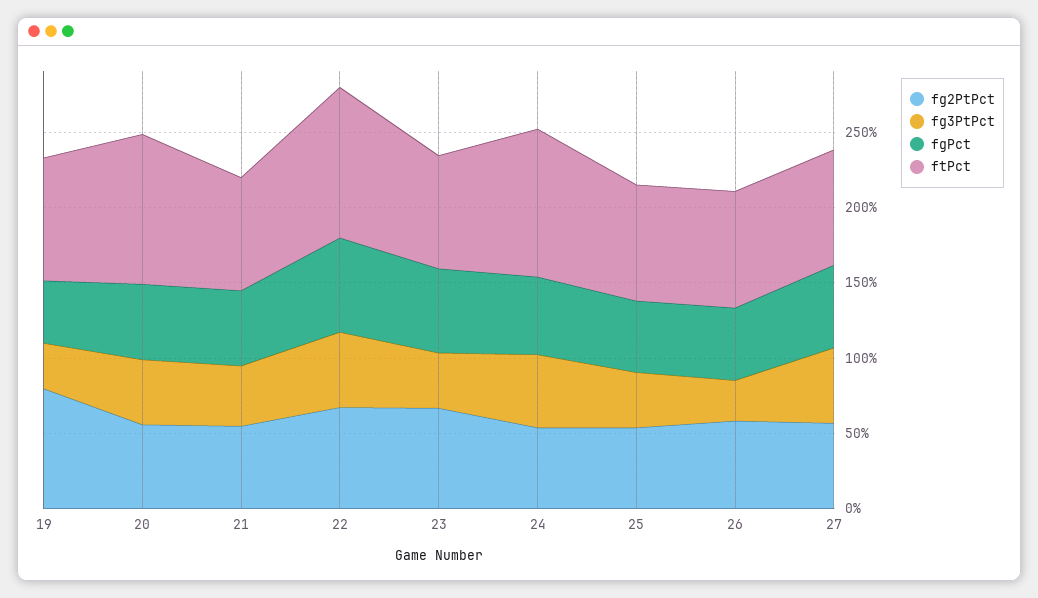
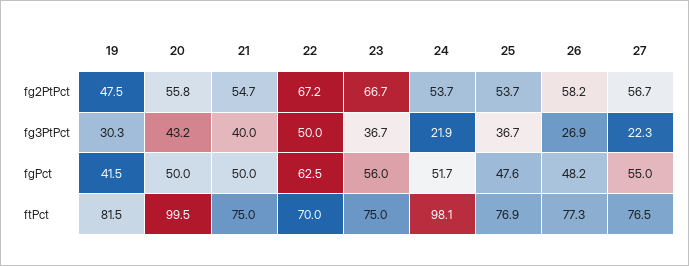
  {
    "fg2PtPct": {
-     "19": 80,
+     "19": 47.5,
      "20": 55.8,
      "21": 54.7,
      "22": 67.2,
      "23": 66.7,
      "24": 53.7,
      "25": 53.7,
      "26": 58.2,
      "27": 56.7
    },
    "fg3PtPct": {
      "19": 30.3,
      "20": 43.2,
      "21": 40,
      "22": 50,
      "23": 36.7,
-     "24": 50,
+     "24": 21.9,
      "25": 36.7,
      "26": 26.9,
-     "27": 50
+     "27": 22.3
    },
    "fgPct": {
      "19": 41.5,
      "20": 50,
      "21": 50,
      "22": 62.5,
      "23": 56,
      "24": 51.7,
      "25": 47.6,
      "26": 48.2,
      "27": 55
    },
    "ftPct": {
      "19": 81.5,
      "20": 99.5,
      "21": 75,
-     "22": 100,
+     "22": 70,
      "23": 75,
      "24": 98.1,
      "25": 76.9,
      "26": 77.3,
      "27": 76.5
    }
  }

